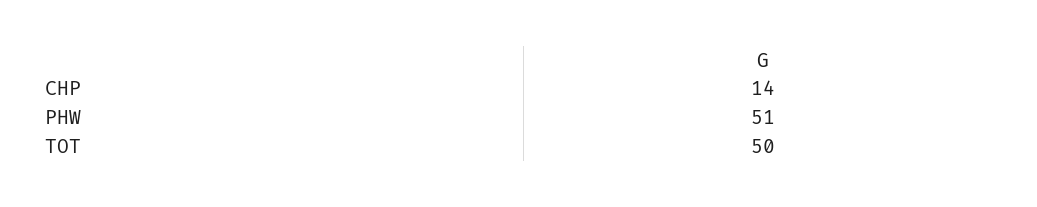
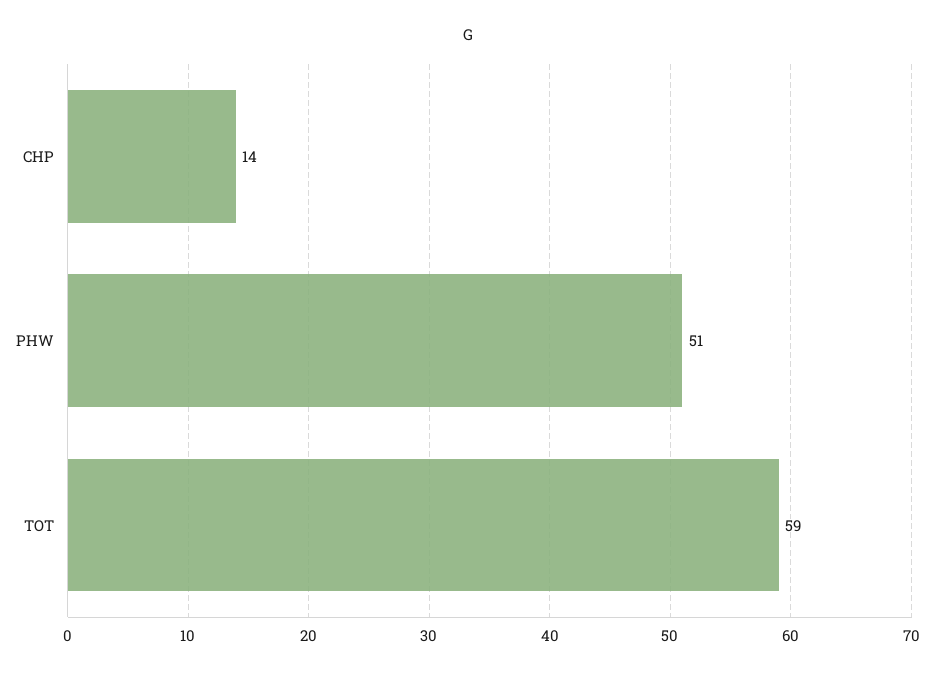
  {
    "CHP": 14,
    "PHW": 51,
-   "TOT": 50
+   "TOT": 59
  }

